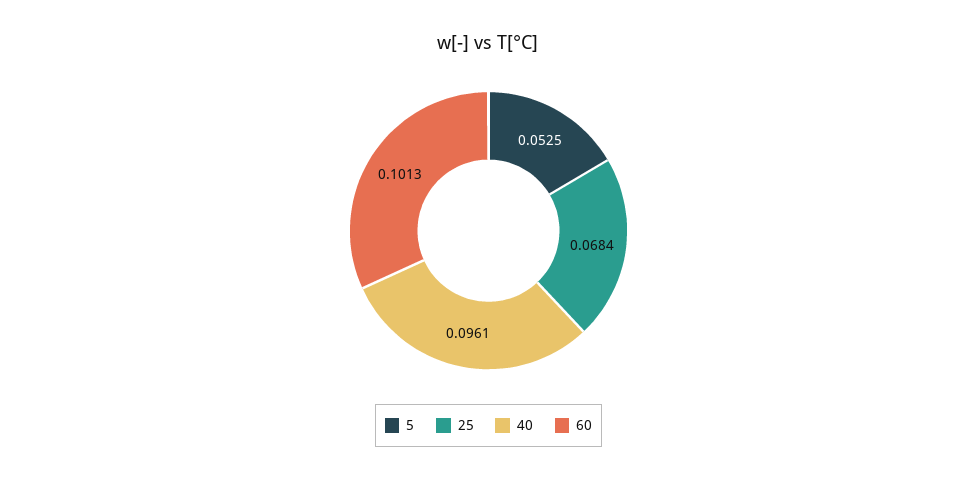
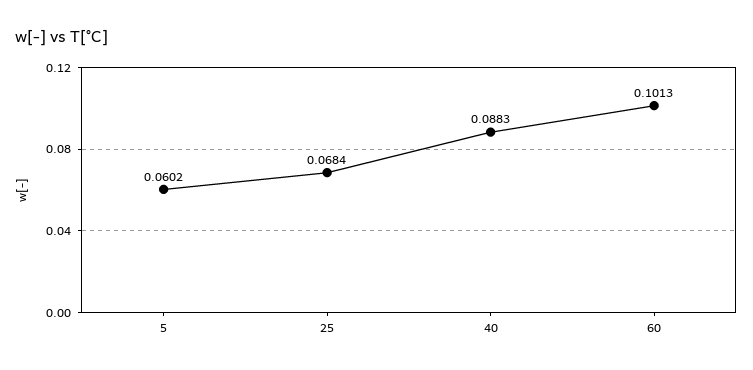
  {
-   "5": 0.0525,
+   "5": 0.0602,
    "25": 0.0684,
-   "40": 0.0961,
+   "40": 0.0883,
    "60": 0.1013
  }

